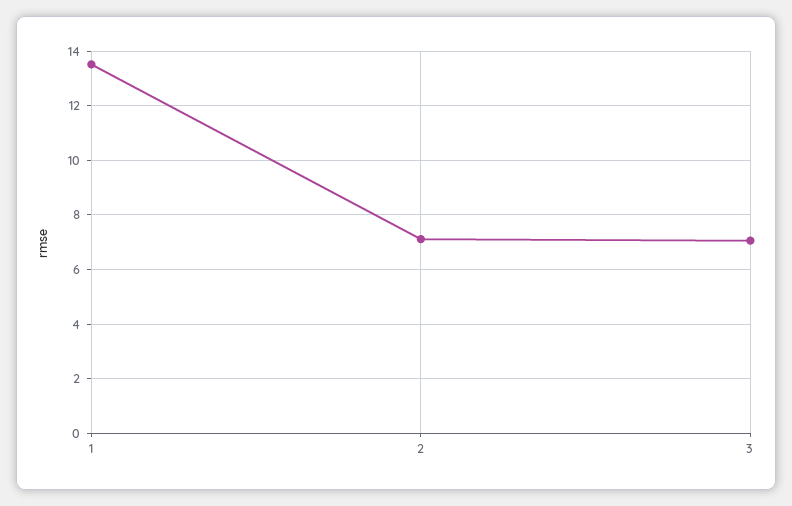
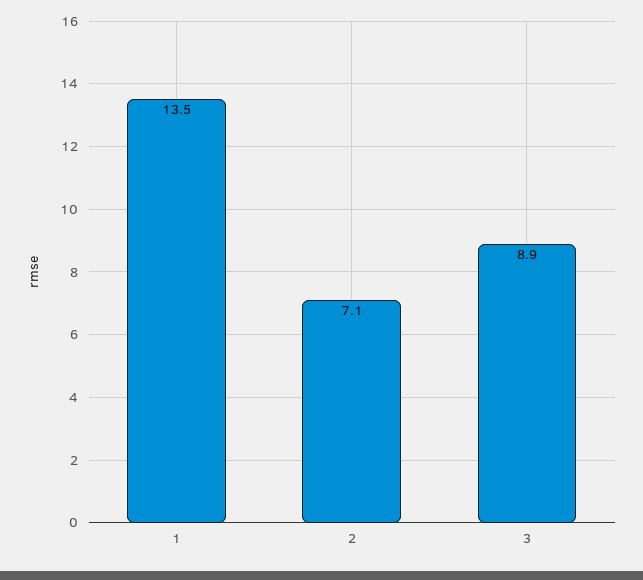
  {
    "1": 13.5,
    "2": 7.1,
-   "3": 7
+   "3": 8.9
  }

